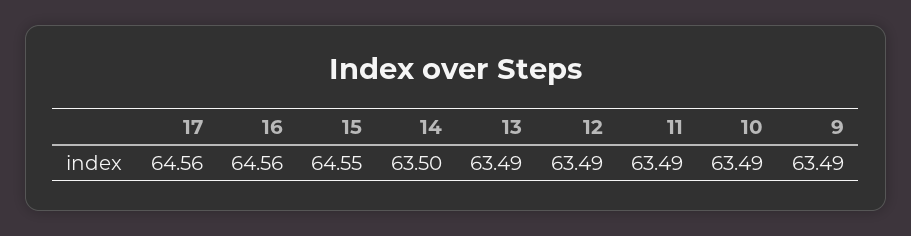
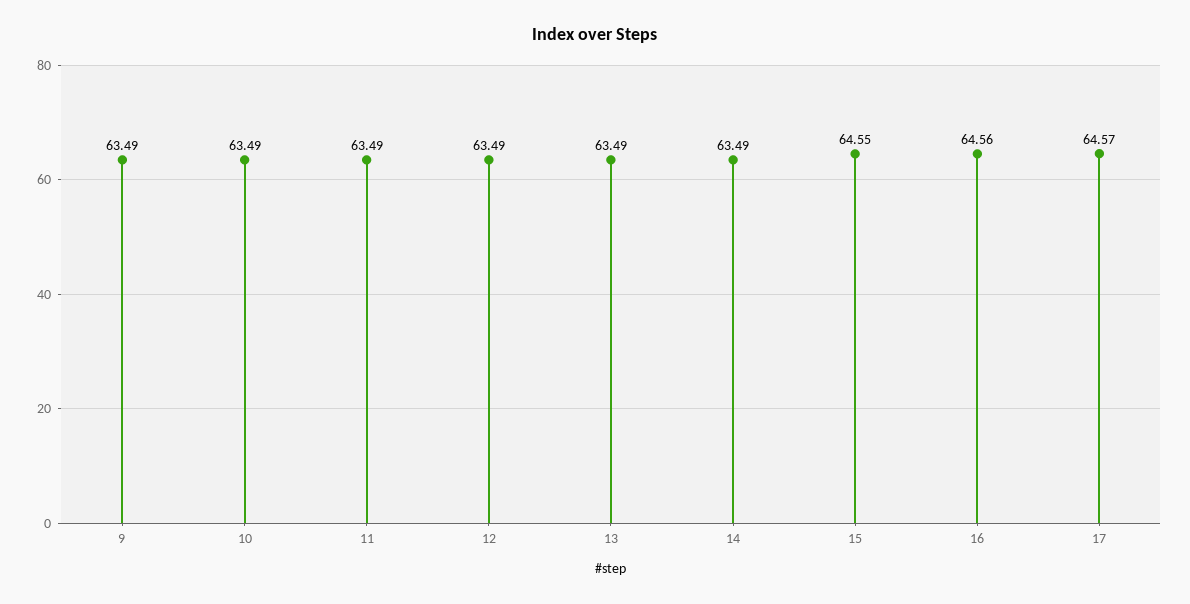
  {
-   "17": 64.56,
+   "17": 64.57,
    "16": 64.56,
    "15": 64.55,
-   "14": 63.5,
+   "14": 63.49,
    "13": 63.49,
    "12": 63.49,
    "11": 63.49,
    "10": 63.49,
    "9": 63.49
  }

